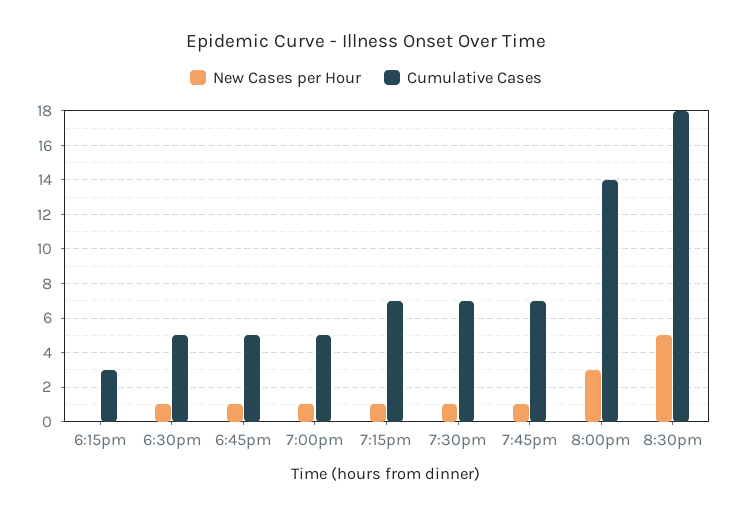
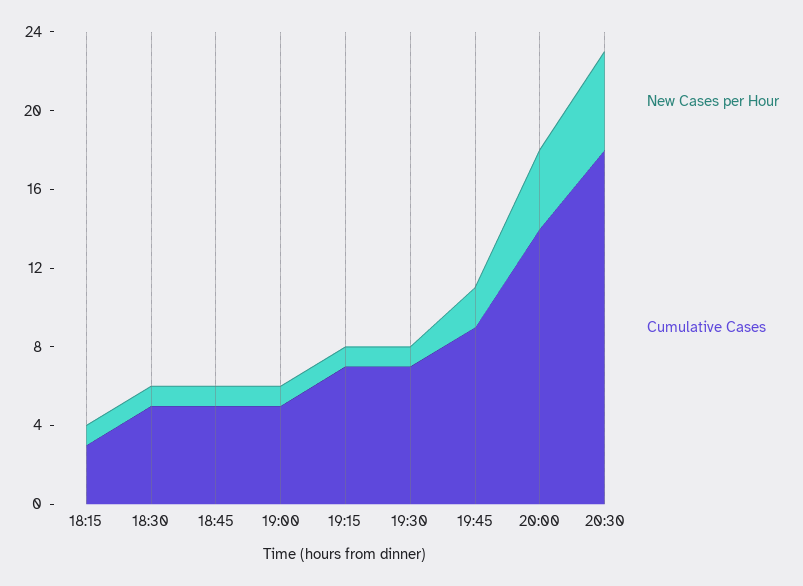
  {
    "New Cases per Hour": {
-     "6:15pm": 0,
+     "6:15pm": 1,
      "6:30pm": 1,
      "6:45pm": 1,
      "7:00pm": 1,
      "7:15pm": 1,
      "7:30pm": 1,
-     "7:45pm": 1,
+     "7:45pm": 2,
-     "8:00pm": 3,
+     "8:00pm": 4,
      "8:30pm": 5
    },
    "Cumulative Cases": {
      "6:15pm": 3,
      "6:30pm": 5,
      "6:45pm": 5,
      "7:00pm": 5,
      "7:15pm": 7,
      "7:30pm": 7,
-     "7:45pm": 7,
+     "7:45pm": 9,
      "8:00pm": 14,
      "8:30pm": 18
    }
  }

